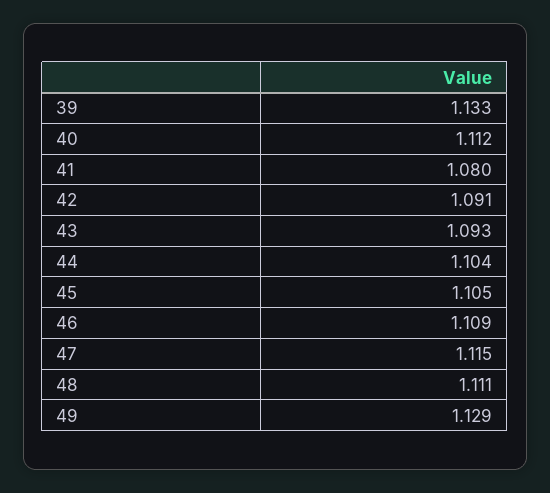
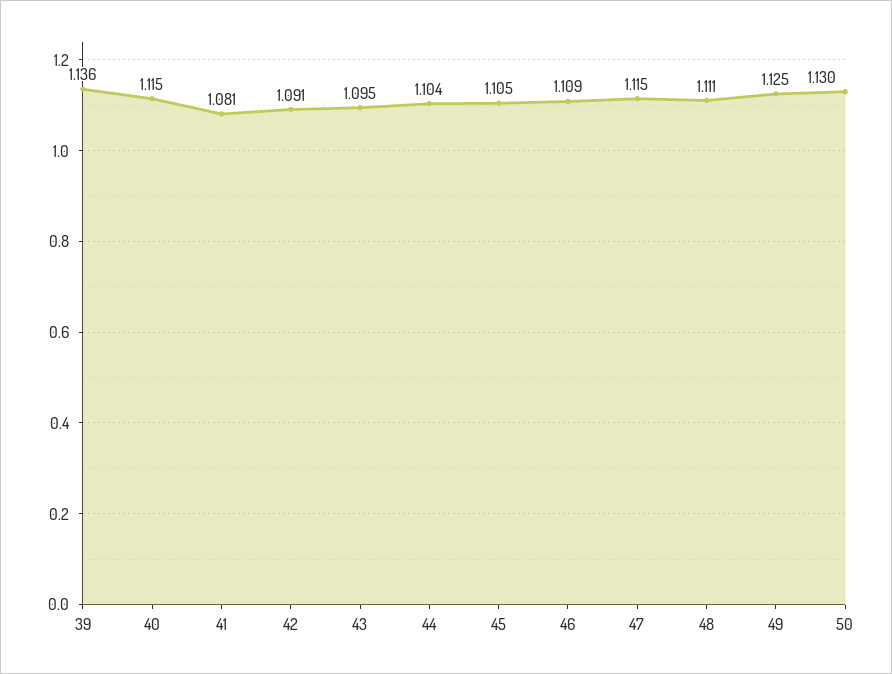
  {
-   "39": 1.133,
+   "39": 1.136,
-   "40": 1.112,
+   "40": 1.115,
-   "41": 1.08,
+   "41": 1.081,
    "42": 1.091,
-   "43": 1.093,
+   "43": 1.095,
    "44": 1.104,
    "45": 1.105,
    "46": 1.109,
    "47": 1.115,
    "48": 1.111,
-   "49": 1.129
+   "49": 1.125,
+   "50": 1.13
  }

